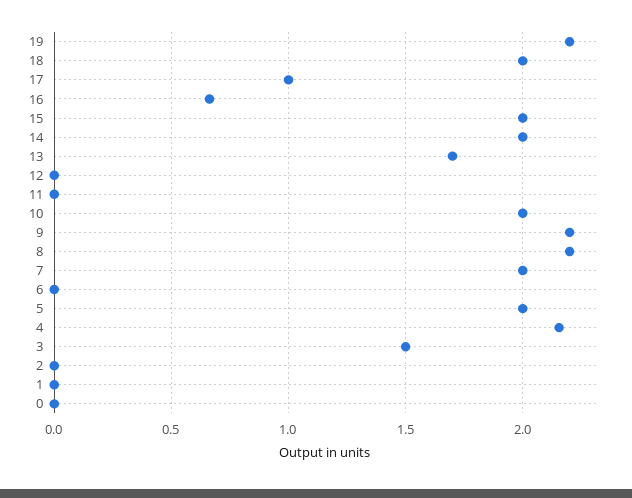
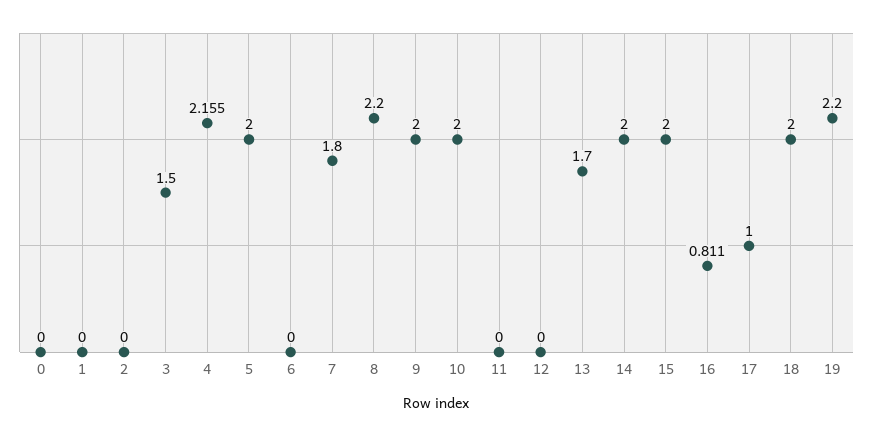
  {
    "19": 2.2,
    "18": 2,
    "17": 1,
-   "16": 0.65,
+   "16": 0.811,
    "15": 2,
    "14": 2,
    "13": 1.7,
    "12": 0,
    "11": 0,
    "10": 2,
-   "9": 2.2,
+   "9": 2,
    "8": 2.2,
-   "7": 2,
+   "7": 1.8,
    "6": 0,
    "5": 2,
    "4": 2.155,
    "3": 1.5,
    "2": 0,
    "1": 0,
    "0": 0
  }

